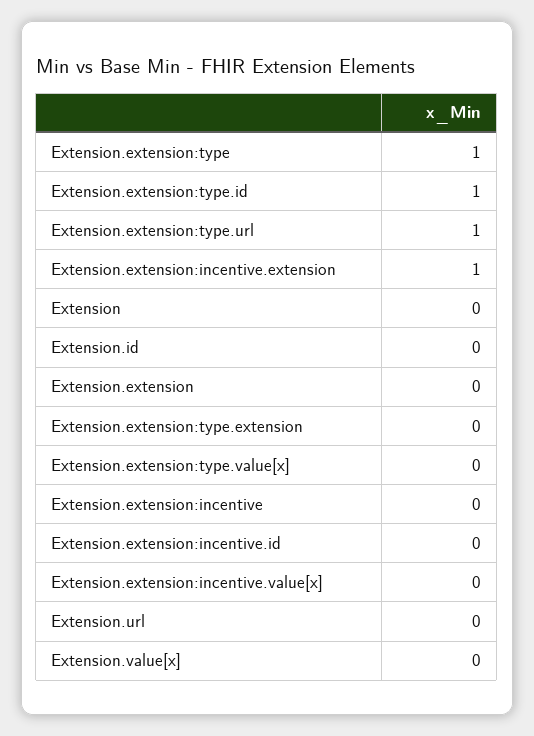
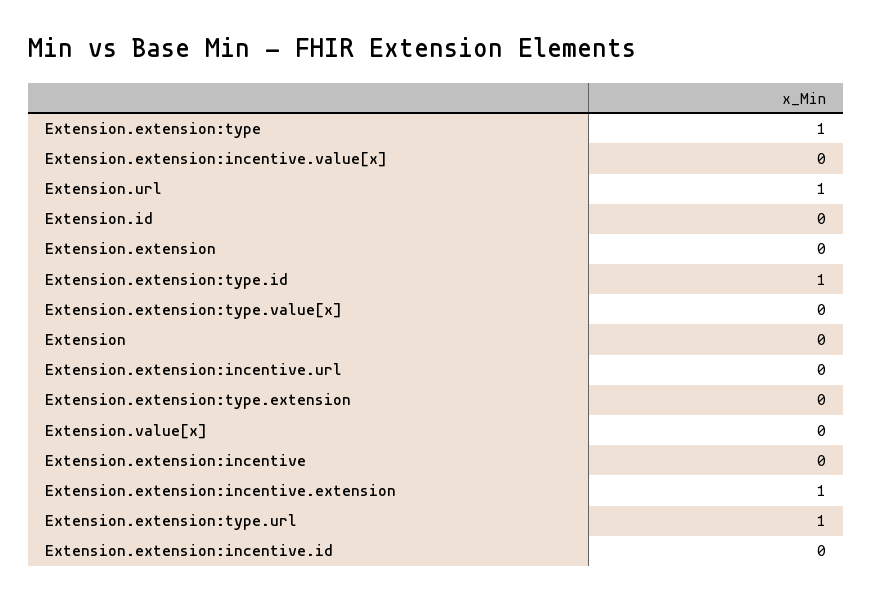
  {
    "Extension.extension:type": 1,
    "Extension.extension:type.id": 1,
    "Extension.extension:type.url": 1,
    "Extension.extension:incentive.extension": 1,
    "Extension": 0,
    "Extension.id": 0,
    "Extension.extension": 0,
    "Extension.extension:type.extension": 0,
    "Extension.extension:type.value[x]": 0,
    "Extension.extension:incentive": 0,
    "Extension.extension:incentive.id": 0,
    "Extension.extension:incentive.value[x]": 0,
-   "Extension.url": 0,
+   "Extension.url": 1,
-   "Extension.value[x]": 0
+   "Extension.value[x]": 0,
+   "Extension.extension:incentive.url": 0
  }

